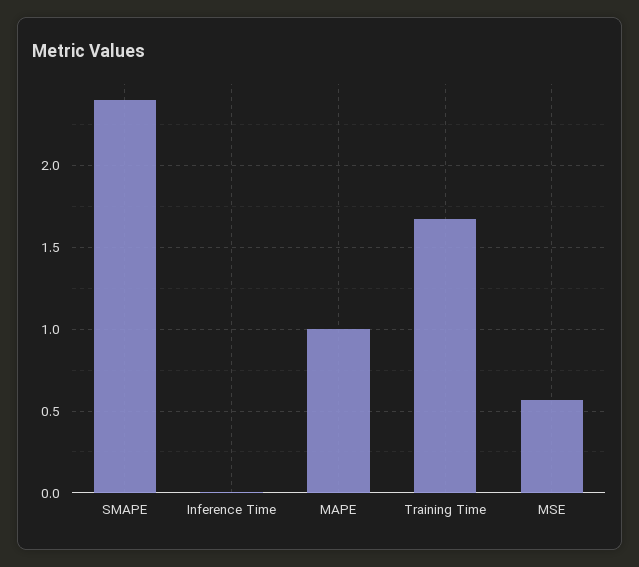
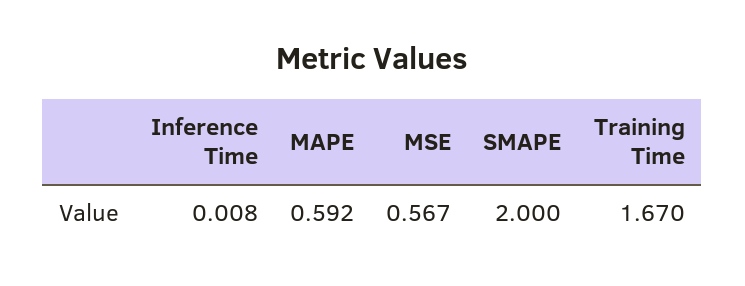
  {
-   "SMAPE": 2.4,
+   "SMAPE": 2,
    "Inference Time": 0.008,
-   "MAPE": 1,
+   "MAPE": 0.592,
    "Training Time": 1.67,
    "MSE": 0.567
  }

